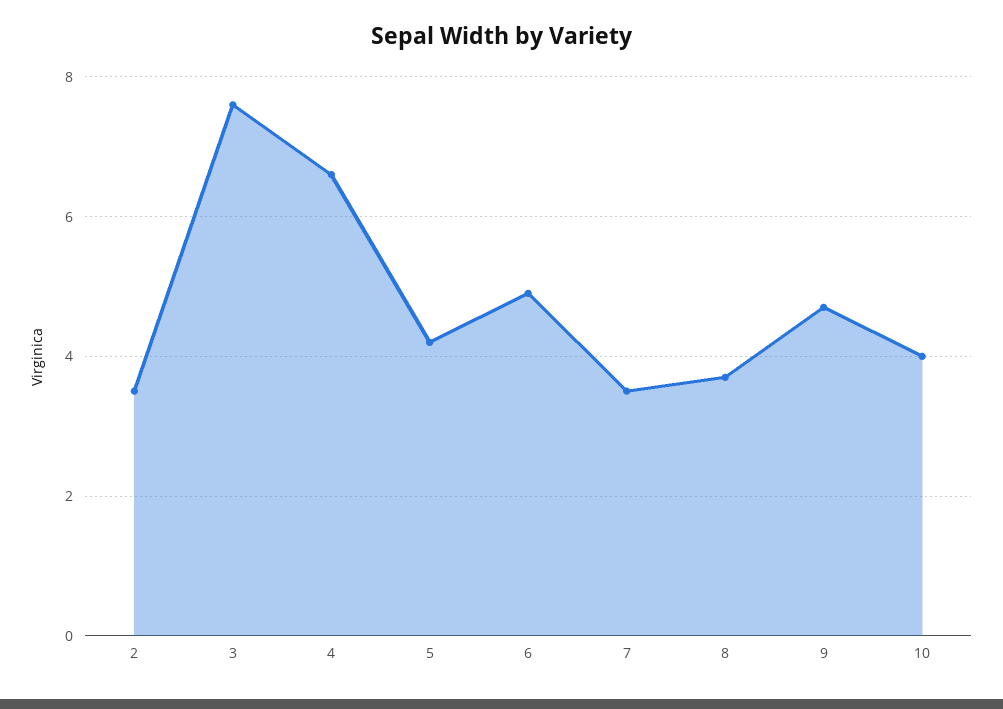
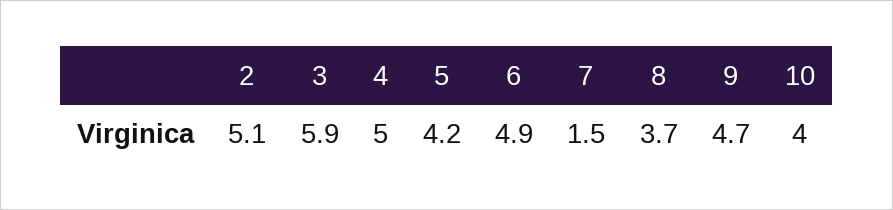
  {
-   "2": 3.5,
+   "2": 5.1,
-   "3": 7.5,
+   "3": 5.9,
-   "4": 6.5,
+   "4": 5,
    "5": 4.2,
    "6": 4.9,
-   "7": 3.5,
+   "7": 1.5,
    "8": 3.7,
    "9": 4.7,
    "10": 4
  }

